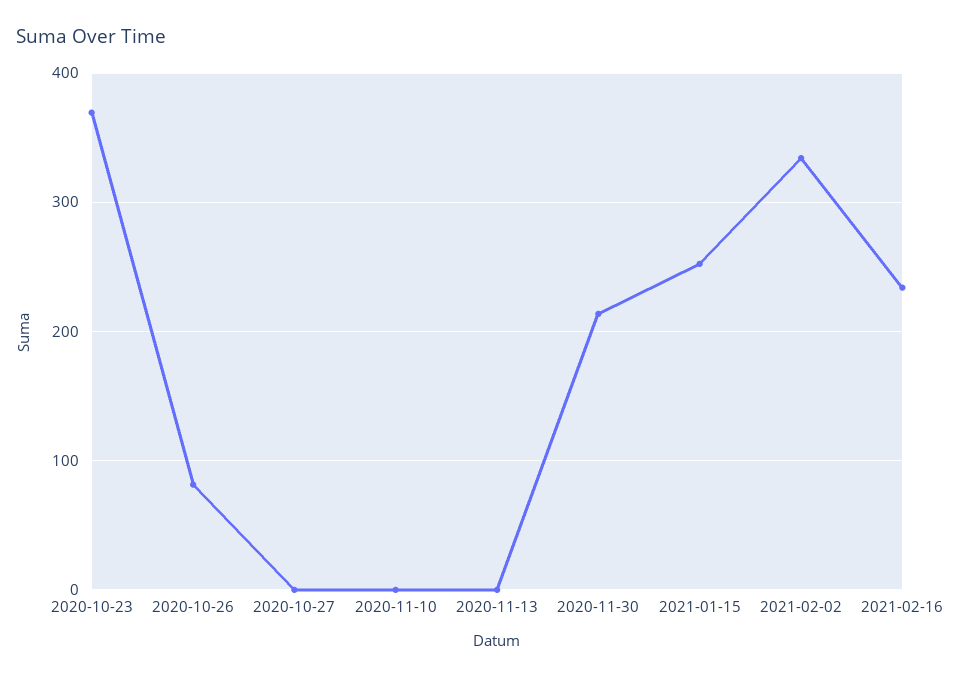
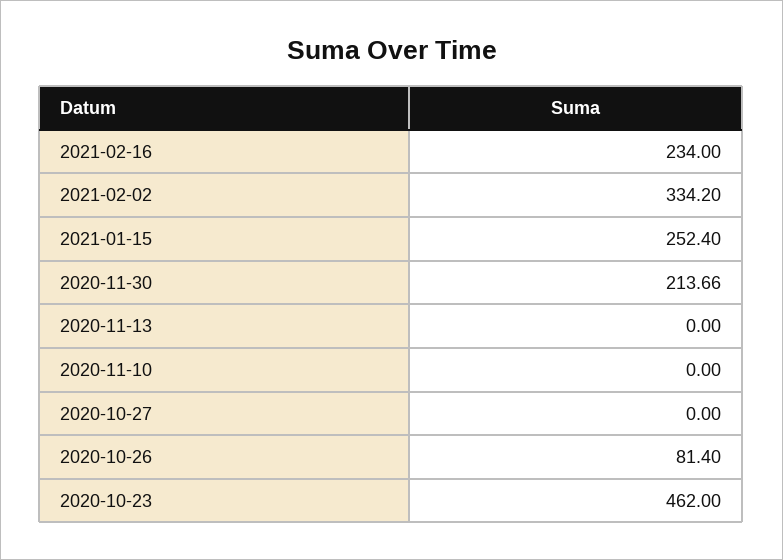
  {
-   "2020-10-23": 370,
+   "2020-10-23": 462,
    "2020-10-26": 81.4,
    "2020-10-27": 0,
    "2020-11-10": 0,
    "2020-11-13": 0,
    "2020-11-30": 213.66,
    "2021-01-15": 252.4,
    "2021-02-02": 334.2,
    "2021-02-16": 234
  }

